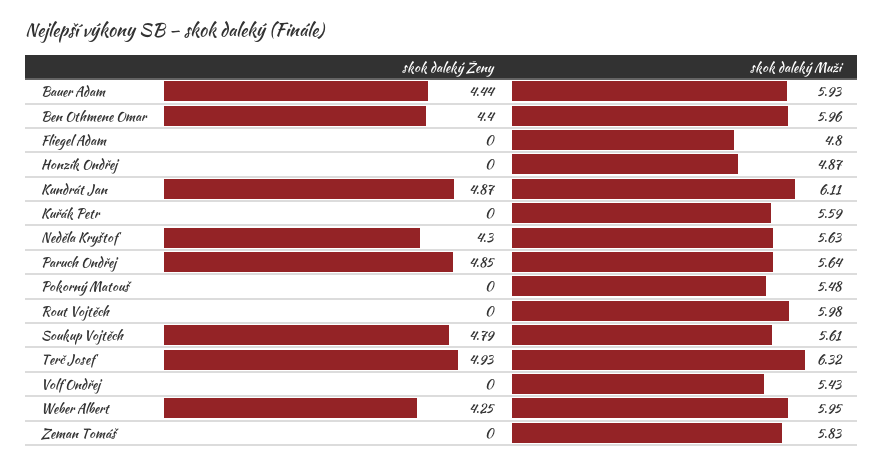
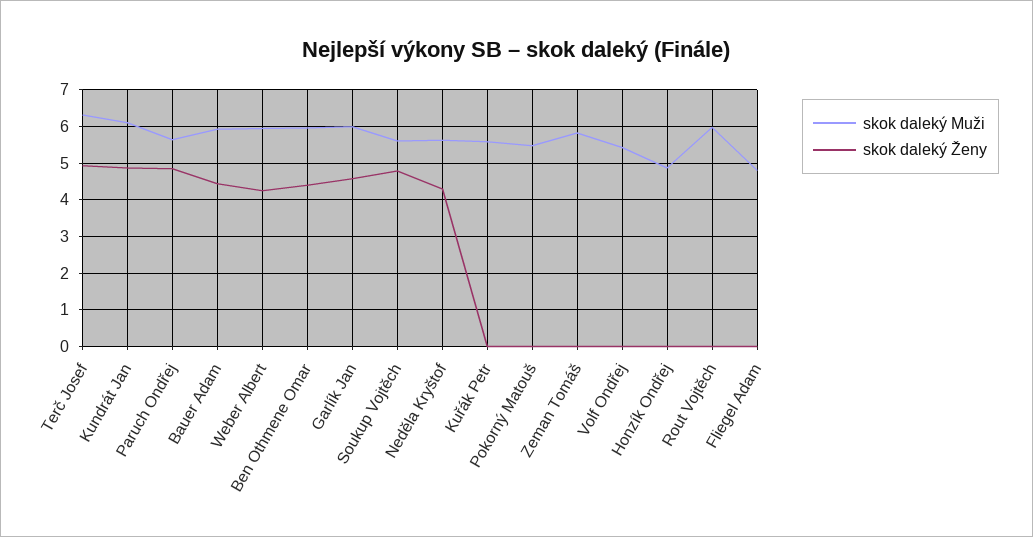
  {
    "skok daleký Ženy": {
      "Bauer Adam": 4.44,
      "Ben Othmene Omar": 4.4,
      "Fliegel Adam": 0,
      "Honzík Ondřej": 0,
      "Kundrát Jan": 4.87,
      "Kuřák Petr": 0,
      "Neděla Kryštof": 4.3,
      "Paruch Ondřej": 4.85,
      "Pokorný Matouš": 0,
      "Rout Vojtěch": 0,
      "Soukup Vojtěch": 4.79,
      "Terč Josef": 4.93,
      "Volf Ondřej": 0,
      "Weber Albert": 4.25,
-     "Zeman Tomáš": 0
+     "Zeman Tomáš": 0,
+     "Garlík Jan": 4.6
    },
    "skok daleký Muži": {
      "Bauer Adam": 5.93,
      "Ben Othmene Omar": 5.96,
      "Fliegel Adam": 4.8,
      "Honzík Ondřej": 4.87,
      "Kundrát Jan": 6.11,
      "Kuřák Petr": 5.59,
      "Neděla Kryštof": 5.63,
      "Paruch Ondřej": 5.64,
      "Pokorný Matouš": 5.48,
      "Rout Vojtěch": 5.98,
      "Soukup Vojtěch": 5.61,
      "Terč Josef": 6.32,
      "Volf Ondřej": 5.43,
      "Weber Albert": 5.95,
-     "Zeman Tomáš": 5.83
+     "Zeman Tomáš": 5.83,
+     "Garlík Jan": 6
    }
  }

